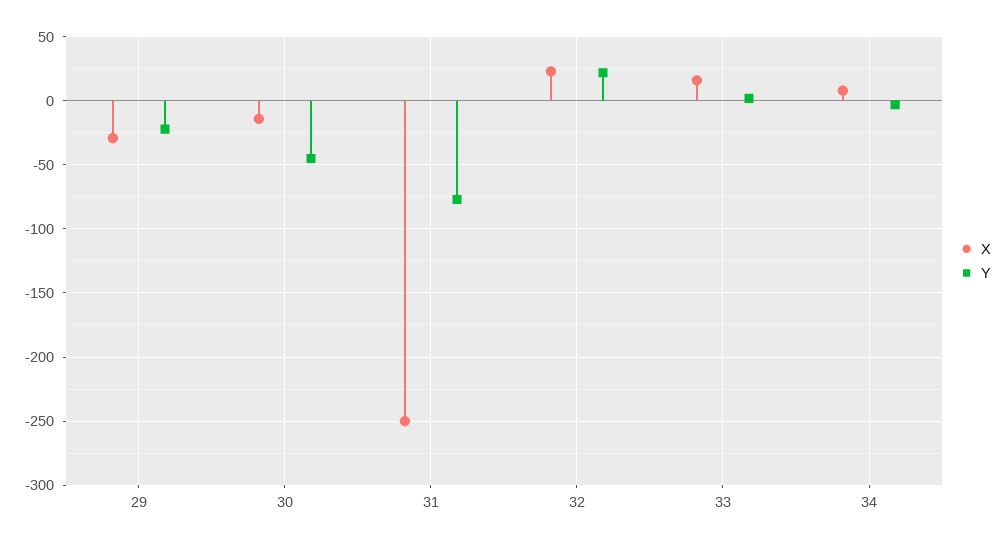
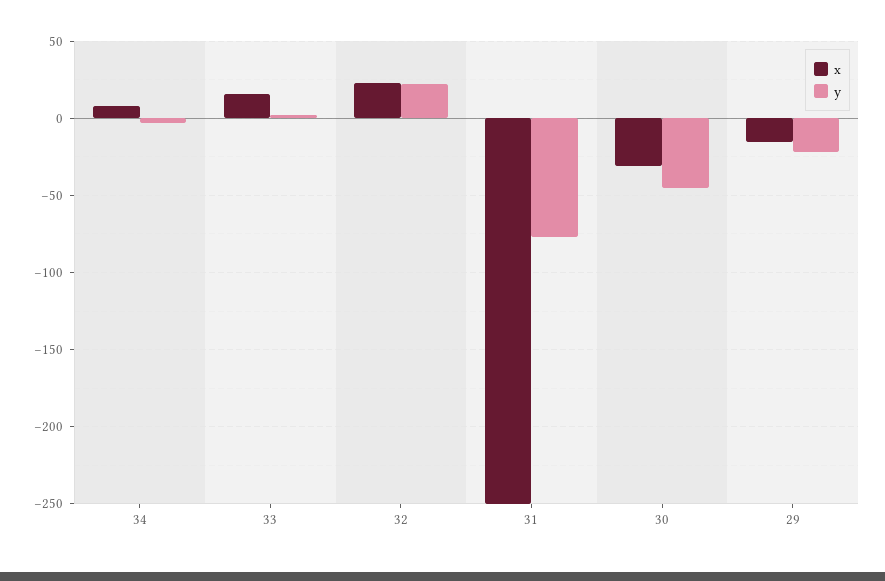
  {
    "X": {
-     "29": -30,
+     "29": -15,
-     "30": -15,
+     "30": -30,
      "31": -250,
      "32": 25,
      "33": 15,
      "34": 10
    },
    "Y": {
      "29": -20,
      "30": -45,
      "31": -75,
      "32": 20,
      "33": 0,
      "34": -5
    }
  }

